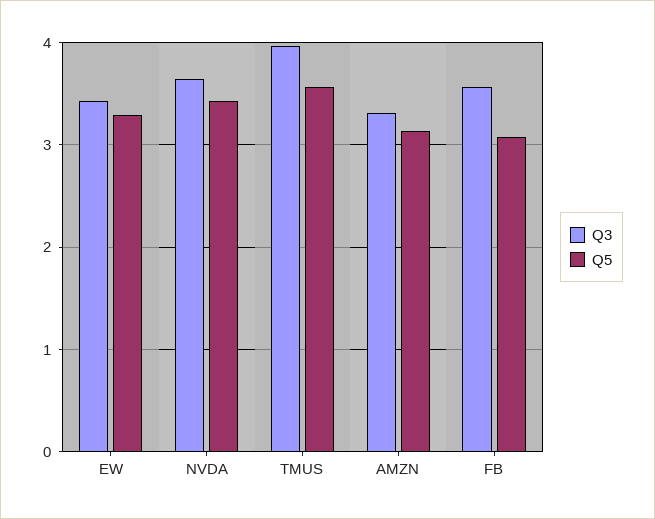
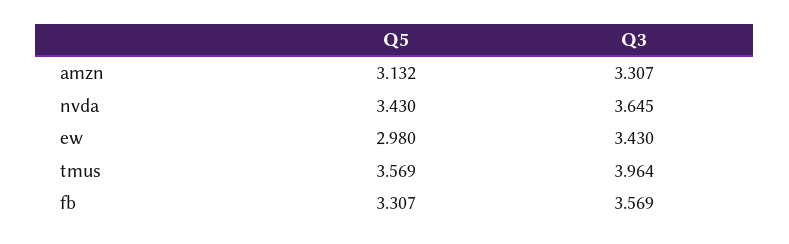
  {
    "Q3": {
      "EW": 3.43,
      "NVDA": 3.645,
      "TMUS": 3.964,
      "AMZN": 3.307,
      "FB": 3.569
    },
    "Q5": {
-     "EW": 3.3,
+     "EW": 2.98,
      "NVDA": 3.43,
      "TMUS": 3.569,
      "AMZN": 3.132,
-     "FB": 3.1
+     "FB": 3.307
    }
  }

